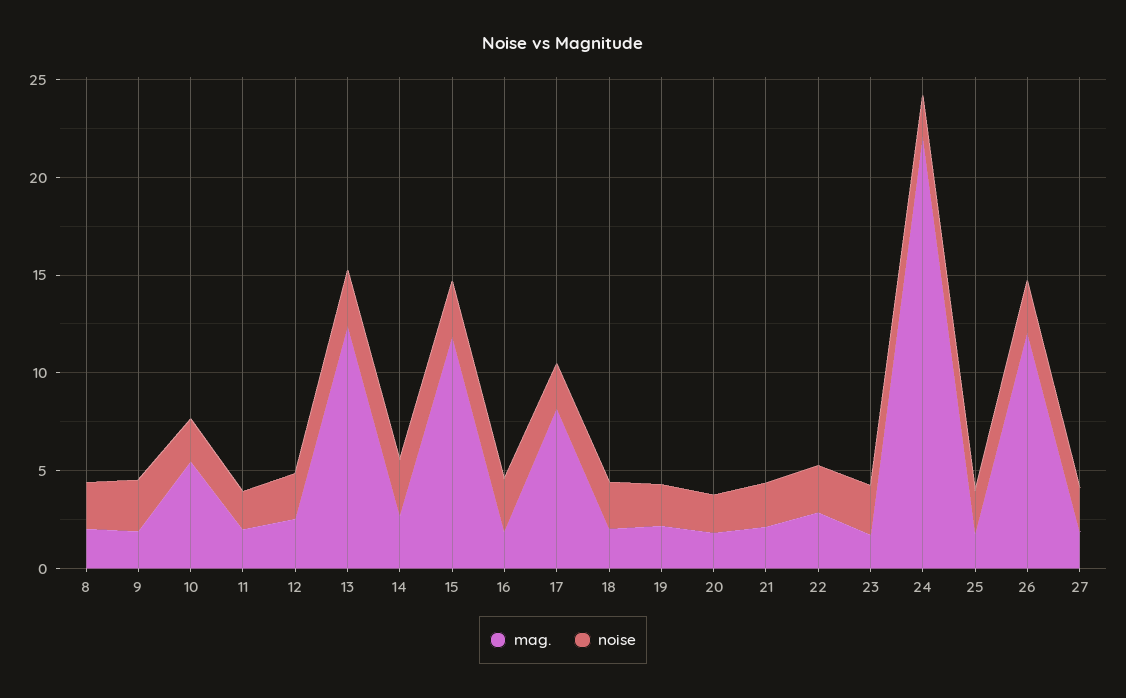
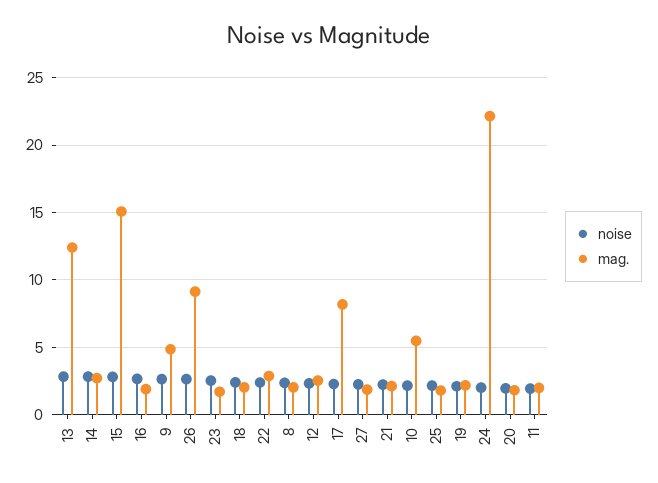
  {
    "mag.": {
      "8": 2,
-     "9": 2,
+     "9": 5,
      "10": 5.5,
      "11": 2,
      "12": 2.5,
      "13": 12.5,
      "14": 2.5,
-     "15": 12,
+     "15": 15,
      "16": 2,
      "17": 8,
      "18": 2,
      "19": 2,
      "20": 2,
      "21": 2,
      "22": 3,
      "23": 1.5,
      "24": 22,
      "25": 2,
-     "26": 12,
+     "26": 9,
      "27": 2
    },
    "noise": {
      "8": 2.5,
      "9": 2.5,
      "10": 2,
      "11": 2,
      "12": 2.5,
      "13": 3,
      "14": 3,
      "15": 3,
      "16": 2.5,
      "17": 2.5,
      "18": 2.5,
      "19": 2,
      "20": 2,
      "21": 2,
      "22": 2.5,
      "23": 2.5,
      "24": 2,
      "25": 2,
      "26": 2.5,
      "27": 2.5
    }
  }

